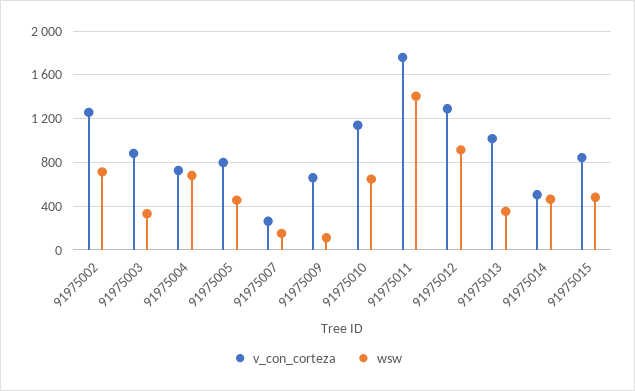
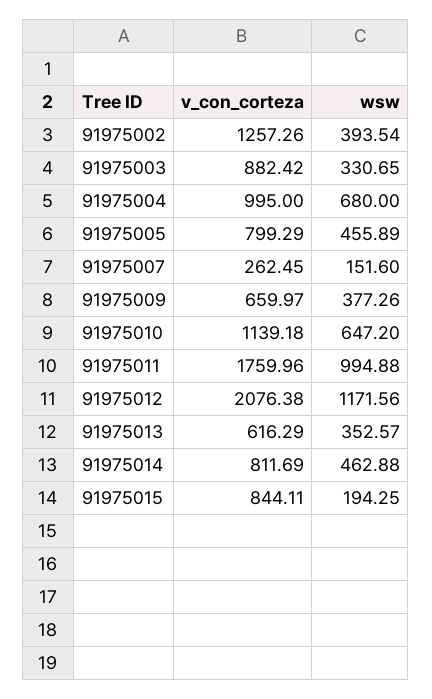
  {
    "v_con_corteza": {
      "91975002": 1257.26,
      "91975003": 882.42,
-     "91975004": 700,
+     "91975004": 995,
      "91975005": 799.29,
      "91975007": 262.45,
      "91975009": 659.97,
      "91975010": 1139.18,
      "91975011": 1759.96,
-     "91975012": 1300,
+     "91975012": 2076.38,
-     "91975013": 1000,
+     "91975013": 616.29,
-     "91975014": 500,
+     "91975014": 811.69,
      "91975015": 844.11
    },
    "wsw": {
-     "91975002": 700,
+     "91975002": 393.54,
      "91975003": 330.65,
      "91975004": 680,
      "91975005": 455.89,
      "91975007": 151.6,
-     "91975009": 100,
+     "91975009": 377.26,
      "91975010": 647.2,
-     "91975011": 1400,
+     "91975011": 994.88,
-     "91975012": 900,
+     "91975012": 1171.56,
      "91975013": 352.57,
      "91975014": 462.88,
-     "91975015": 500
+     "91975015": 194.25
    }
  }

